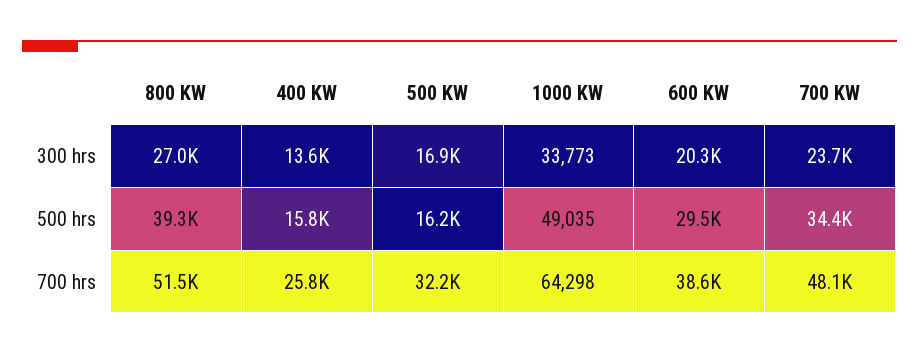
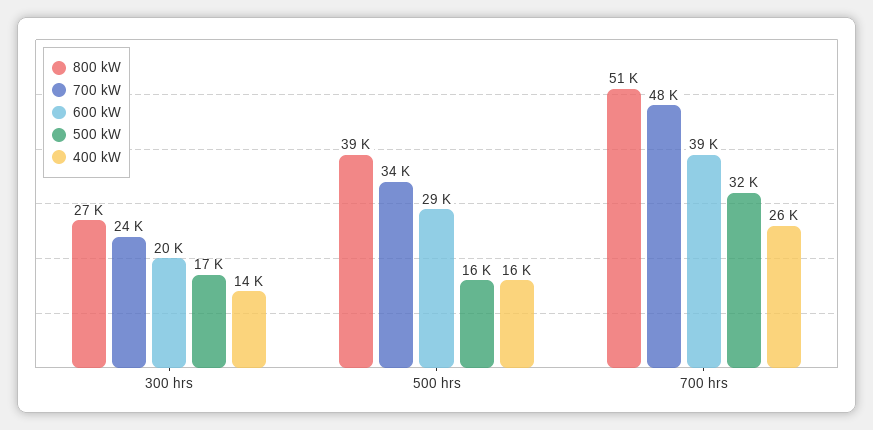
  {
    "800 KW": {
      "300 hrs": 27000,
      "500 hrs": 39300,
      "700 hrs": 51500
    },
    "400 KW": {
      "300 hrs": 13600,
      "500 hrs": 15800,
      "700 hrs": 25800
    },
    "500 KW": {
      "300 hrs": 16900,
      "500 hrs": 16200,
      "700 hrs": 32200
    },
-   "1000 KW": {
-     "300 hrs": 33773,
-     "500 hrs": 49035,
-     "700 hrs": 64298
-   },
    "600 KW": {
      "300 hrs": 20300,
      "500 hrs": 29500,
      "700 hrs": 38600
    },
    "700 KW": {
      "300 hrs": 23700,
      "500 hrs": 34400,
      "700 hrs": 48100
    }
  }

